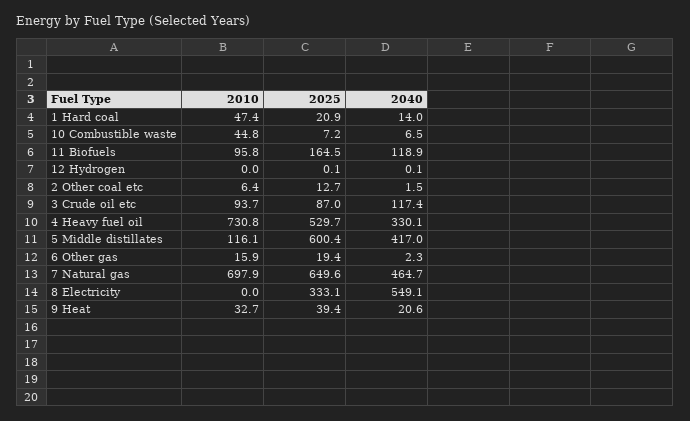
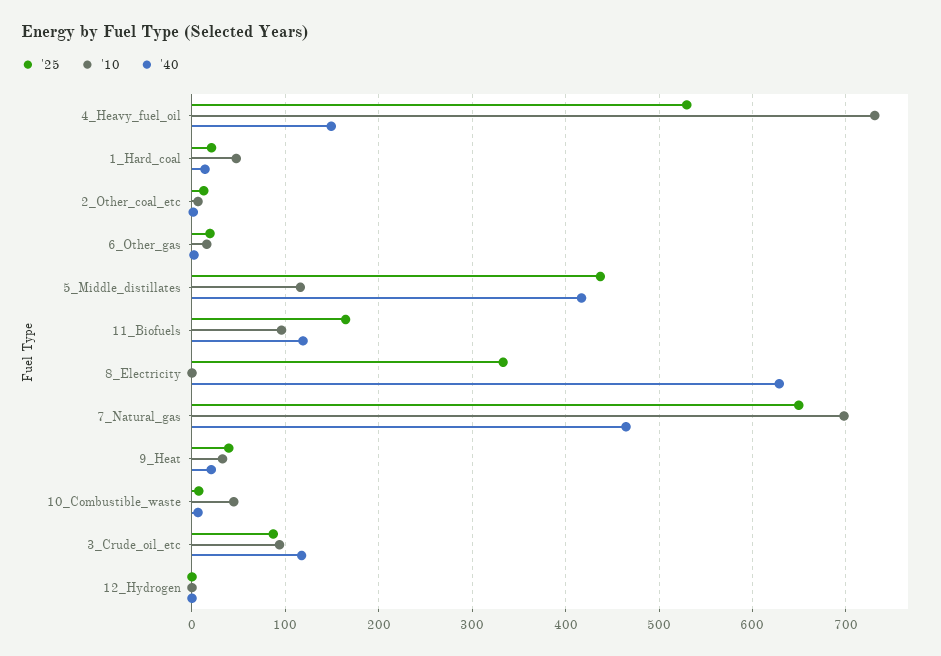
  {
    "2010": {
      "1 Hard coal": 47.4,
      "10 Combustible waste": 44.8,
      "11 Biofuels": 95.8,
      "12 Hydrogen": 0,
      "2 Other coal etc": 6.4,
      "3 Crude oil etc": 93.7,
      "4 Heavy fuel oil": 730.8,
      "5 Middle distillates": 116.1,
      "6 Other gas": 15.9,
      "7 Natural gas": 697.9,
      "8 Electricity": 0,
      "9 Heat": 32.7
    },
    "2025": {
      "1 Hard coal": 20.9,
      "10 Combustible waste": 7.2,
      "11 Biofuels": 164.5,
      "12 Hydrogen": 0.1,
      "2 Other coal etc": 12.7,
      "3 Crude oil etc": 87,
      "4 Heavy fuel oil": 529.7,
-     "5 Middle distillates": 600.4,
+     "5 Middle distillates": 440,
      "6 Other gas": 19.4,
      "7 Natural gas": 649.6,
      "8 Electricity": 333.1,
      "9 Heat": 39.4
    },
    "2040": {
      "1 Hard coal": 14,
      "10 Combustible waste": 6.5,
      "11 Biofuels": 118.9,
      "12 Hydrogen": 0.1,
      "2 Other coal etc": 1.5,
      "3 Crude oil etc": 117.4,
-     "4 Heavy fuel oil": 330.1,
+     "4 Heavy fuel oil": 150,
      "5 Middle distillates": 417,
      "6 Other gas": 2.3,
      "7 Natural gas": 464.7,
-     "8 Electricity": 549.1,
+     "8 Electricity": 630,
      "9 Heat": 20.6
    }
  }

